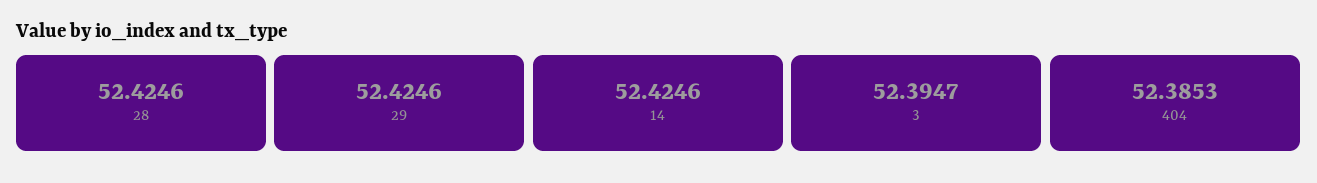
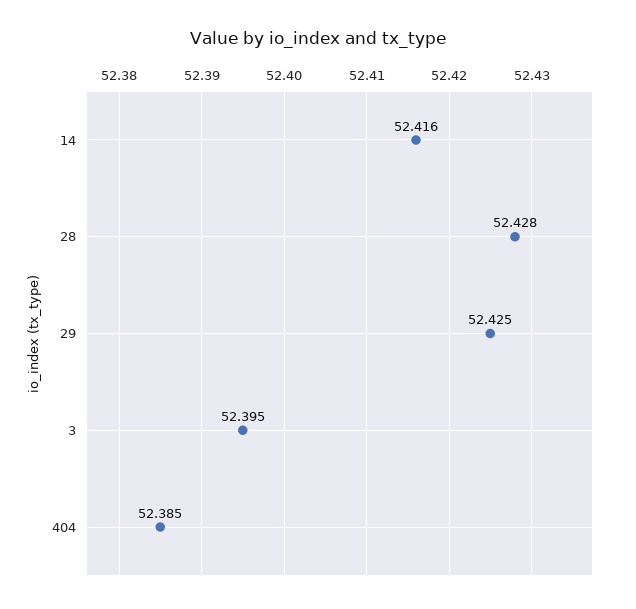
  {
-   "28": 52.4246,
+   "28": 52.428,
    "29": 52.4246,
-   "14": 52.4246,
+   "14": 52.416,
    "3": 52.3947,
    "404": 52.3853
  }

